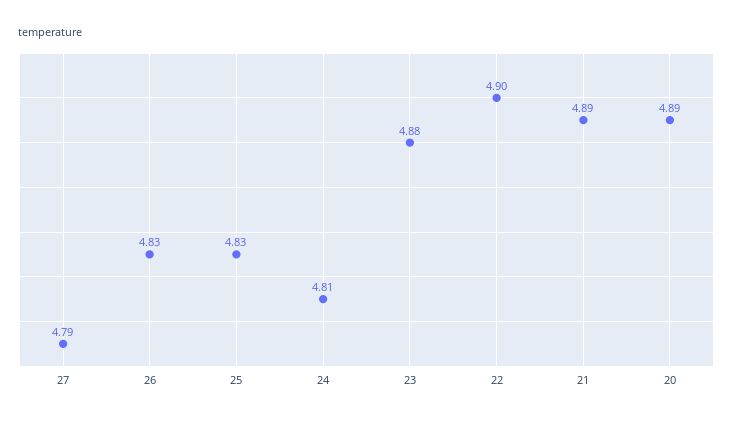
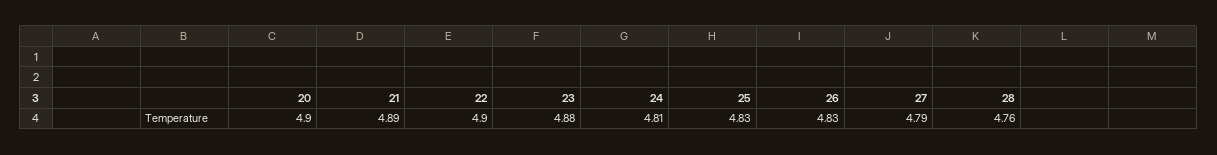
  {
    "27": 4.79,
    "26": 4.83,
    "25": 4.83,
    "24": 4.81,
    "23": 4.88,
    "22": 4.9,
    "21": 4.89,
-   "20": 4.89
+   "20": 4.9,
+   "28": 4.76
  }

